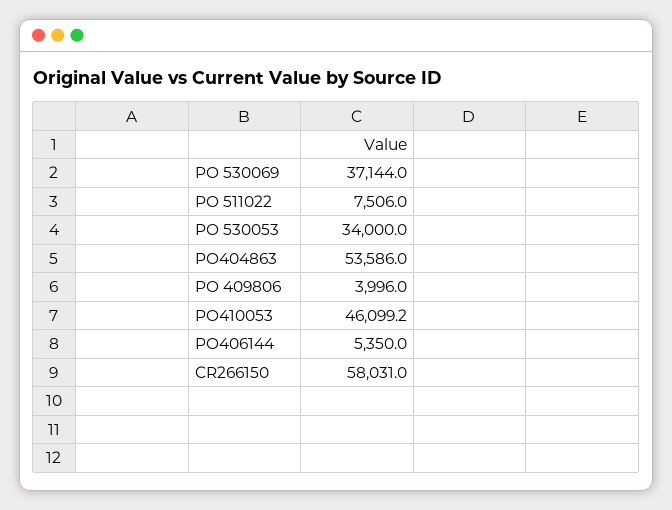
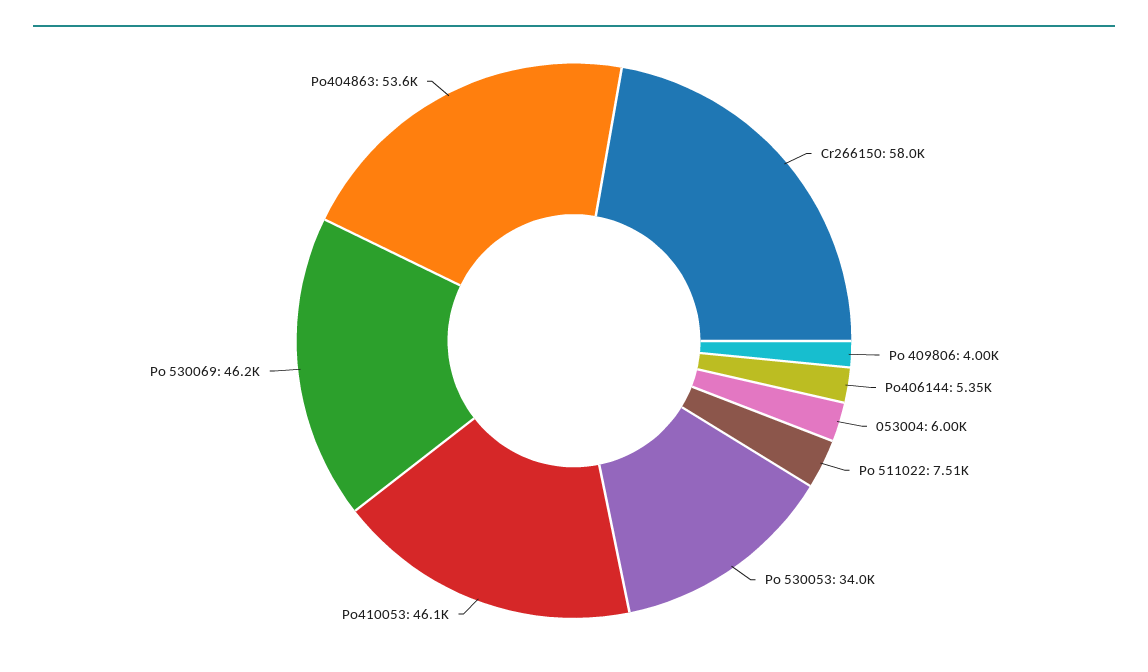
  {
-   "PO 530069": 37144,
+   "PO 530069": 46200,
    "PO 511022": 7506,
    "PO 530053": 34000,
    "PO404863": 53586,
    "PO 409806": 3996,
    "PO410053": 46099.2,
    "PO406144": 5350,
-   "CR266150": 58031
+   "CR266150": 58031,
+   "053004": 6000
  }

